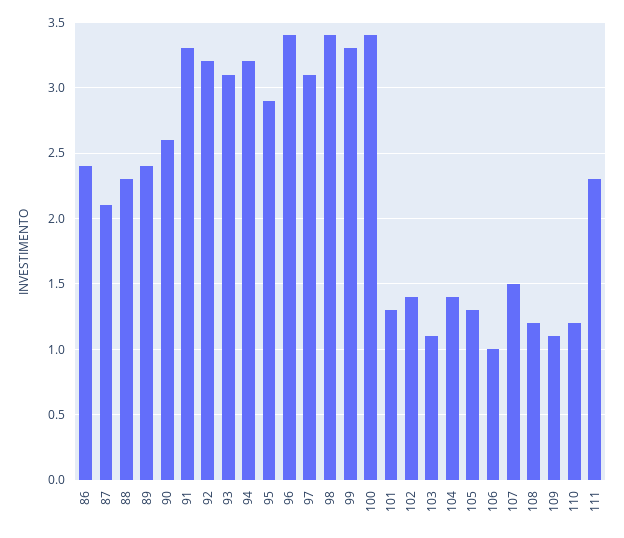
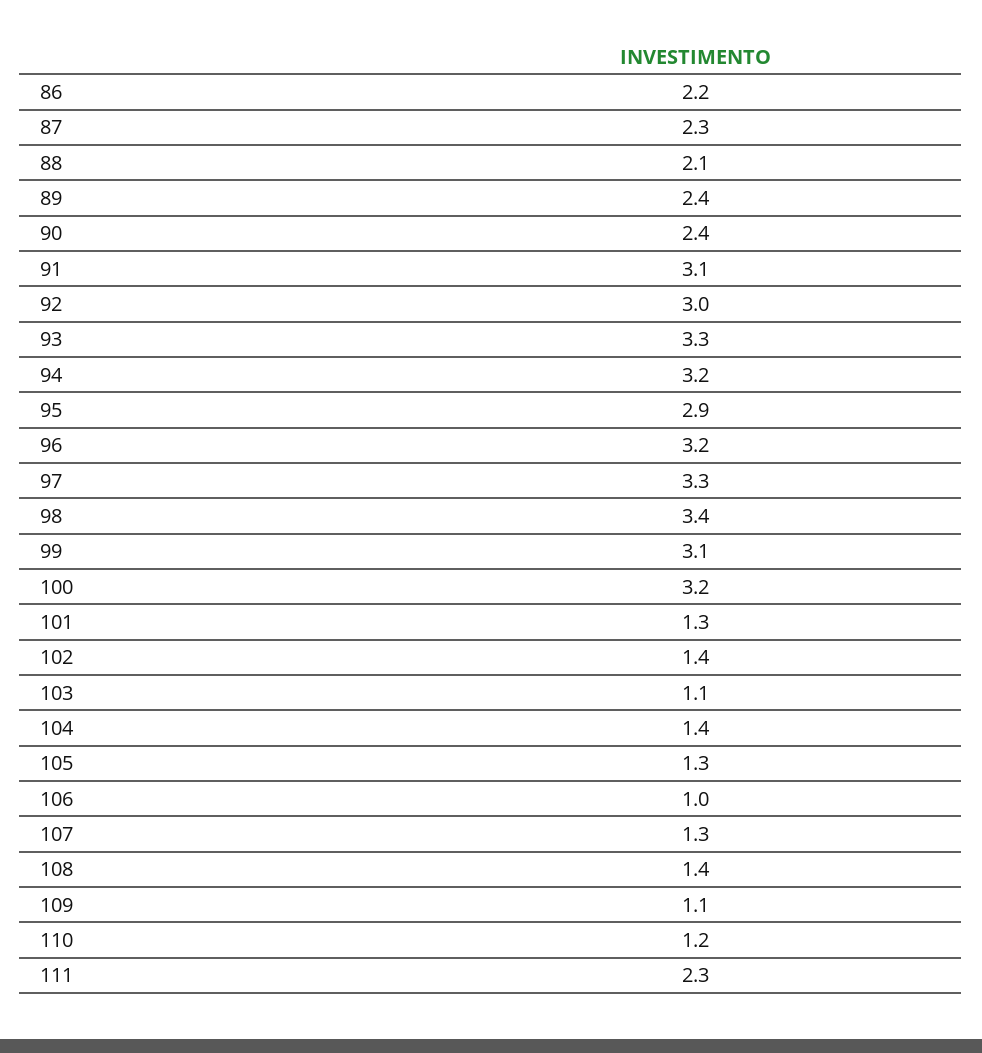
  {
-   "86": 2.4,
+   "86": 2.2,
-   "87": 2.1,
+   "87": 2.3,
-   "88": 2.3,
+   "88": 2.1,
    "89": 2.4,
-   "90": 2.6,
+   "90": 2.4,
-   "91": 3.3,
+   "91": 3.1,
-   "92": 3.2,
+   "92": 3,
-   "93": 3.1,
+   "93": 3.3,
    "94": 3.2,
    "95": 2.9,
-   "96": 3.4,
+   "96": 3.2,
-   "97": 3.1,
+   "97": 3.3,
    "98": 3.4,
-   "99": 3.3,
+   "99": 3.1,
-   "100": 3.4,
+   "100": 3.2,
    "101": 1.3,
    "102": 1.4,
    "103": 1.1,
    "104": 1.4,
    "105": 1.3,
    "106": 1,
-   "107": 1.5,
+   "107": 1.3,
-   "108": 1.2,
+   "108": 1.4,
    "109": 1.1,
    "110": 1.2,
    "111": 2.3
  }

